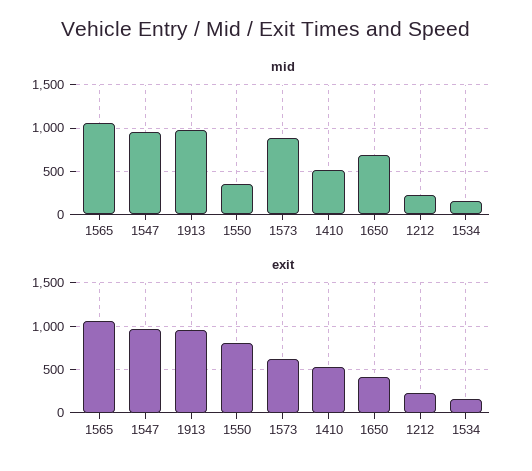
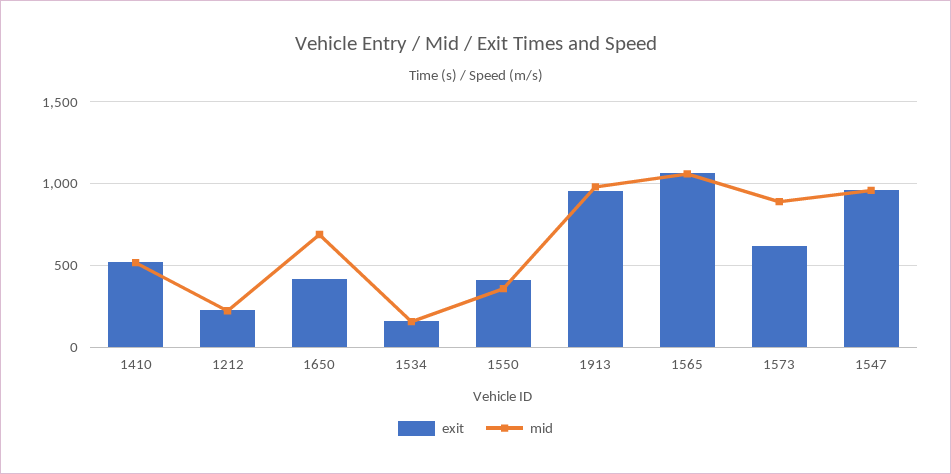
  {
    "mid": {
      "1565": 1050,
      "1547": 950,
      "1913": 1000,
      "1550": 350,
      "1573": 900,
      "1410": 500,
      "1650": 700,
      "1212": 200,
      "1534": 150
    },
    "exit": {
      "1565": 1050,
      "1547": 950,
      "1913": 950,
-     "1550": 800,
+     "1550": 400,
      "1573": 600,
      "1410": 500,
      "1650": 400,
      "1212": 250,
      "1534": 150
    }
  }

